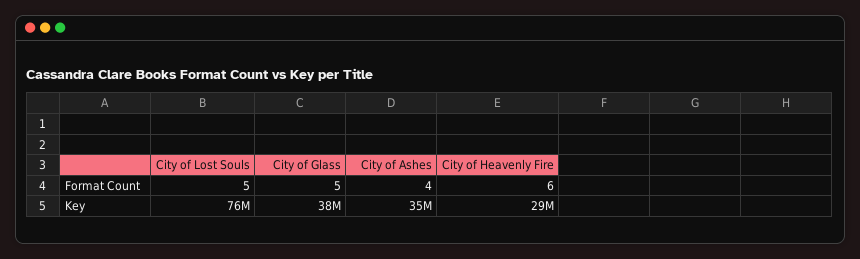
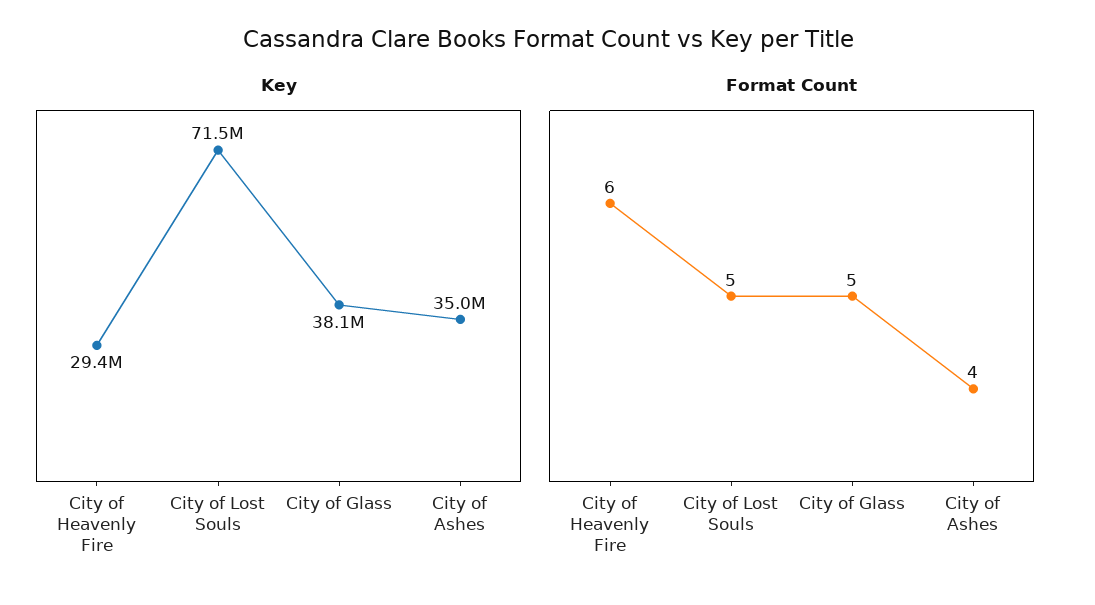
  {
    "Format Count": {
      "City of Lost Souls": 5,
      "City of Glass": 5,
      "City of Ashes": 4,
      "City of Heavenly Fire": 6
    },
    "Key": {
-     "City of Lost Souls": 76000000,
+     "City of Lost Souls": 71500000,
      "City of Glass": 38100000,
      "City of Ashes": 35000000,
      "City of Heavenly Fire": 29400000
    }
  }

